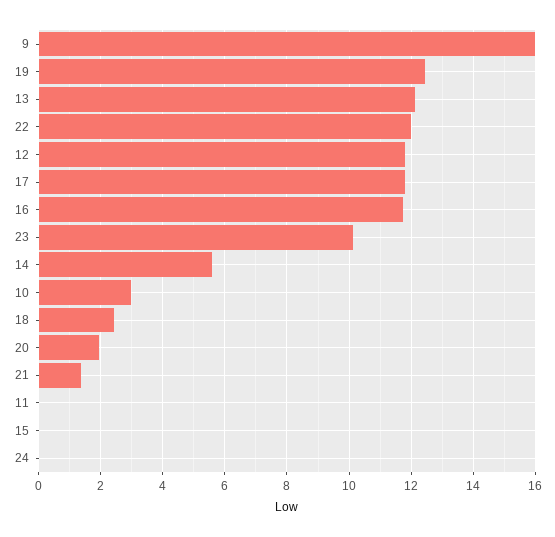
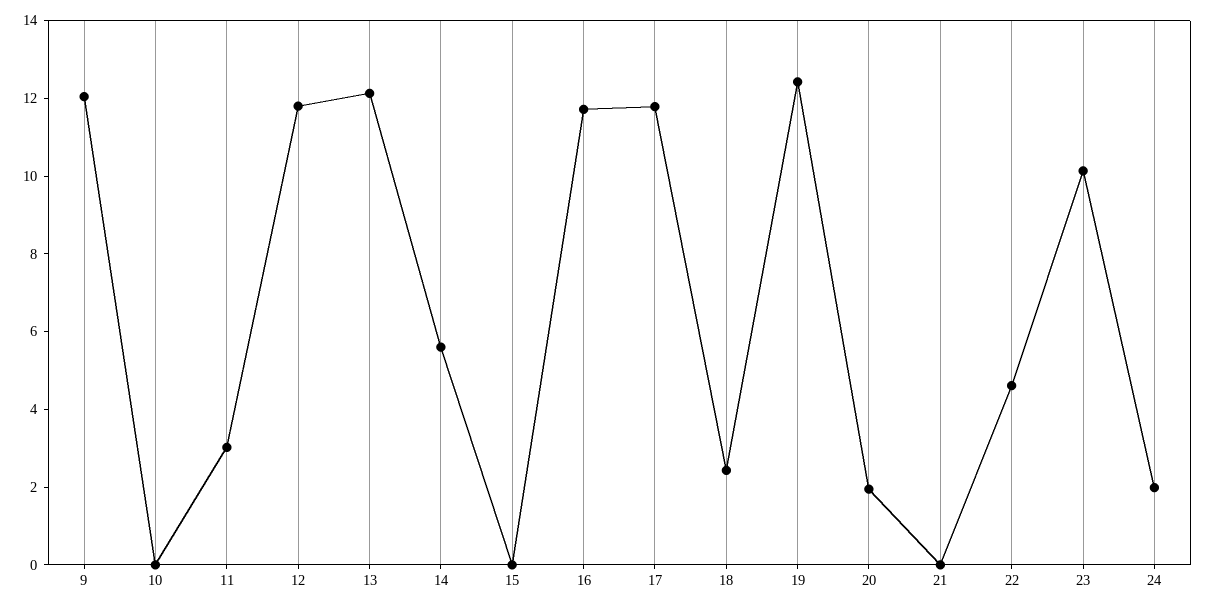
  {
-   "9": 16,
+   "9": 12,
    "19": 12.4,
    "13": 12.2,
-   "22": 12,
+   "22": 4.5,
    "12": 11.8,
    "17": 11.8,
    "16": 11.8,
    "23": 10.2,
    "14": 5.6,
-   "10": 3,
+   "10": 0,
    "18": 2.4,
    "20": 2,
-   "21": 1.4,
+   "21": 0,
-   "11": 0,
+   "11": 3,
    "15": 0,
-   "24": 0
+   "24": 2
  }

